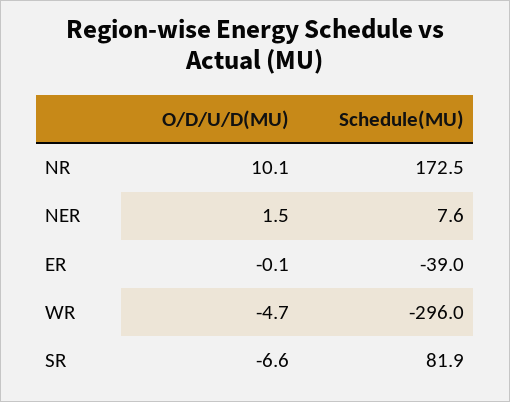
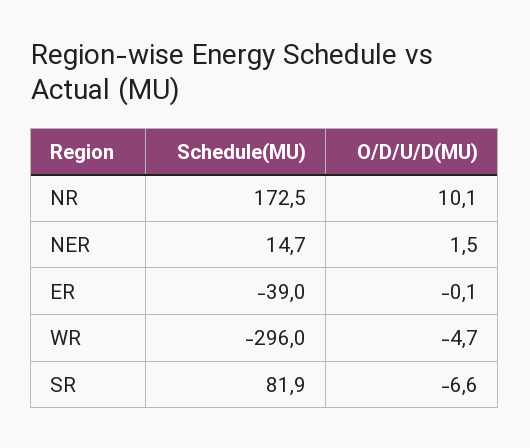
  {
    "O/D/U/D(MU)": {
      "NR": 10.1,
      "NER": 1.5,
      "ER": -0.1,
      "WR": -4.7,
      "SR": -6.6
    },
    "Schedule(MU)": {
      "NR": 172.5,
-     "NER": 7.6,
+     "NER": 14.7,
      "ER": -39,
      "WR": -296,
      "SR": 81.9
    }
  }

